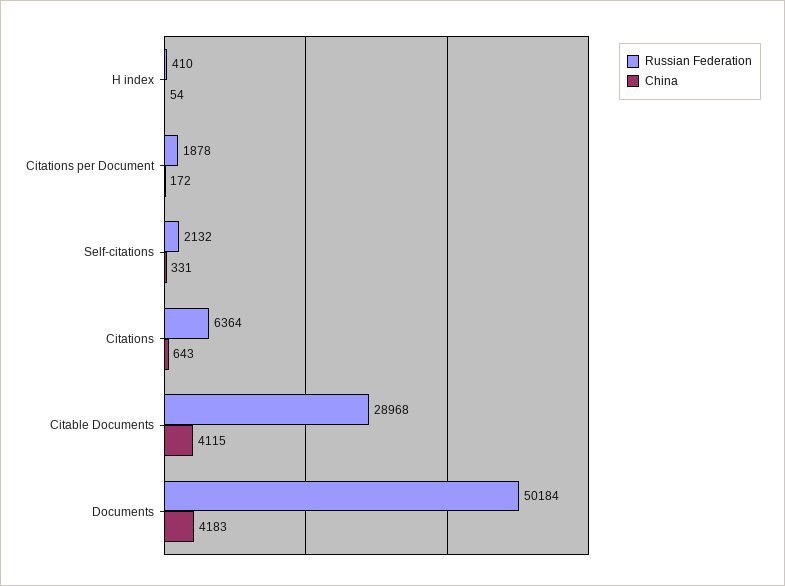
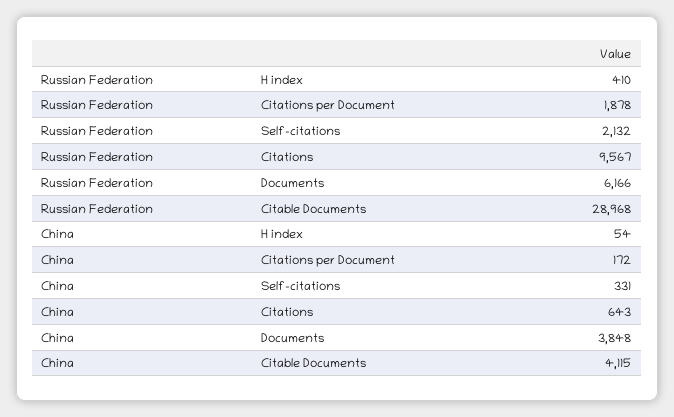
  {
    "Russian Federation": {
      "H index": 410,
      "Citations per Document": 1878,
      "Self-citations": 2132,
-     "Citations": 6364,
+     "Citations": 9567,
      "Citable Documents": 28968,
-     "Documents": 50184
+     "Documents": 6166
    },
    "China": {
      "H index": 54,
      "Citations per Document": 172,
      "Self-citations": 331,
      "Citations": 643,
      "Citable Documents": 4115,
-     "Documents": 4183
+     "Documents": 3848
    }
  }

